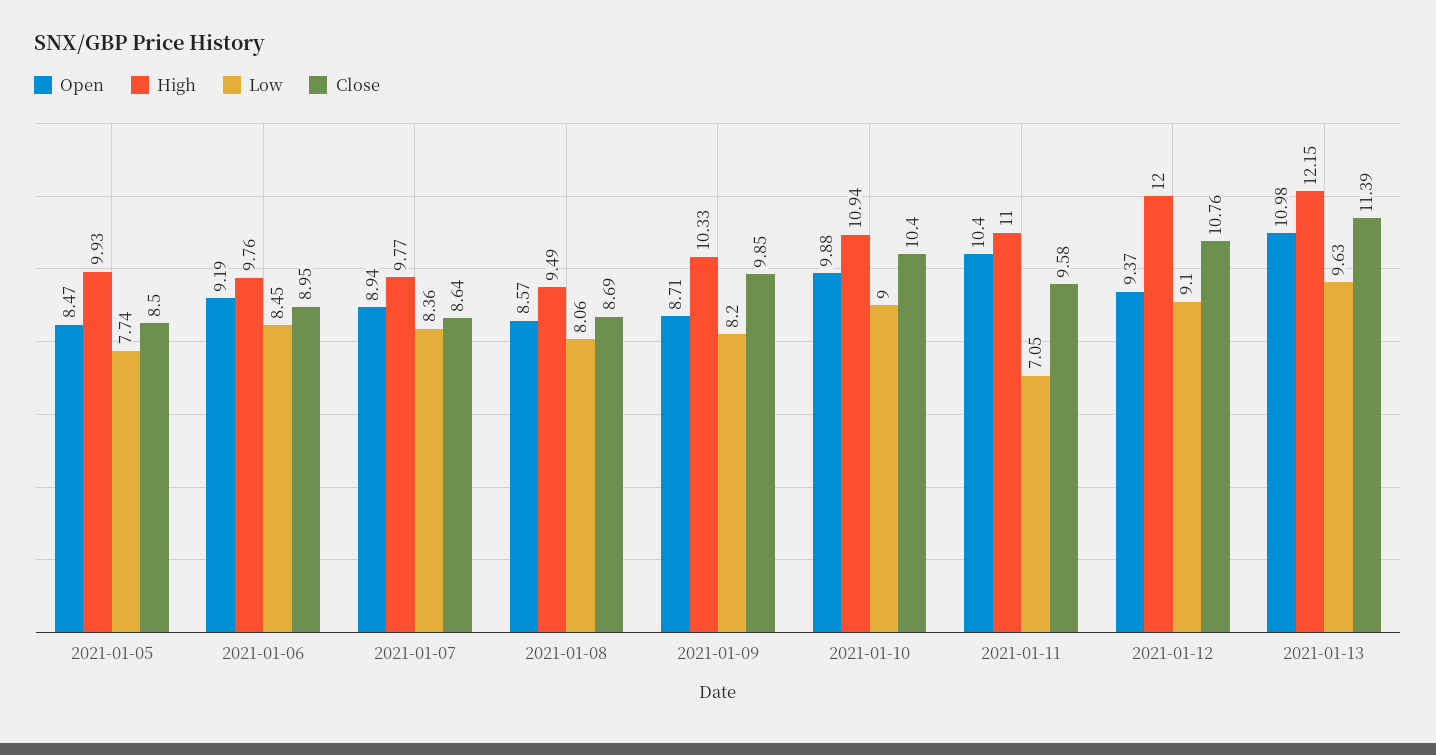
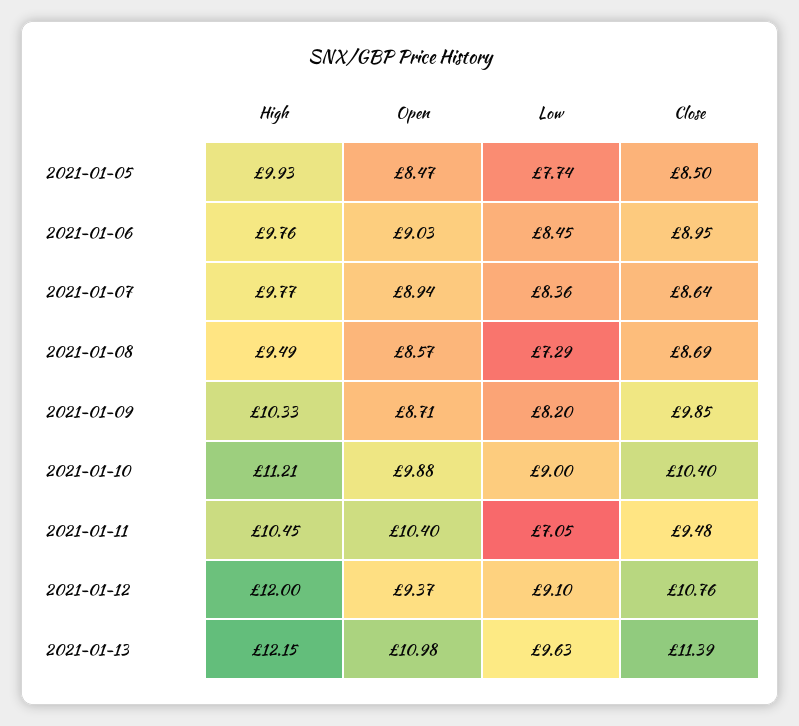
  {
    "Open": {
      "2021-01-05": 8.47,
-     "2021-01-06": 9.19,
+     "2021-01-06": 9.03,
      "2021-01-07": 8.94,
      "2021-01-08": 8.57,
      "2021-01-09": 8.71,
      "2021-01-10": 9.88,
      "2021-01-11": 10.4,
      "2021-01-12": 9.37,
      "2021-01-13": 10.98
    },
    "High": {
      "2021-01-05": 9.93,
      "2021-01-06": 9.76,
      "2021-01-07": 9.77,
      "2021-01-08": 9.49,
      "2021-01-09": 10.33,
-     "2021-01-10": 10.94,
+     "2021-01-10": 11.21,
-     "2021-01-11": 11,
+     "2021-01-11": 10.45,
      "2021-01-12": 12,
      "2021-01-13": 12.15
    },
    "Low": {
      "2021-01-05": 7.74,
      "2021-01-06": 8.45,
      "2021-01-07": 8.36,
-     "2021-01-08": 8.06,
+     "2021-01-08": 7.29,
      "2021-01-09": 8.2,
      "2021-01-10": 9,
      "2021-01-11": 7.05,
      "2021-01-12": 9.1,
      "2021-01-13": 9.63
    },
    "Close": {
      "2021-01-05": 8.5,
      "2021-01-06": 8.95,
      "2021-01-07": 8.64,
      "2021-01-08": 8.69,
      "2021-01-09": 9.85,
      "2021-01-10": 10.4,
-     "2021-01-11": 9.58,
+     "2021-01-11": 9.48,
      "2021-01-12": 10.76,
      "2021-01-13": 11.39
    }
  }

